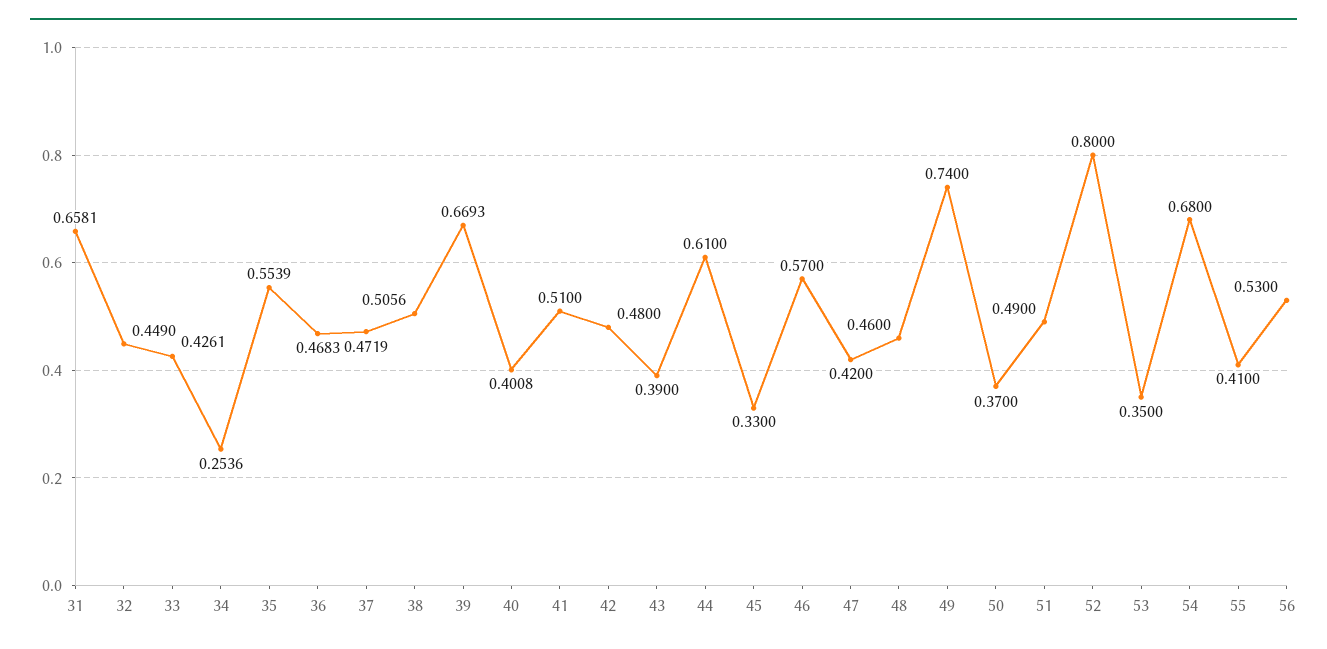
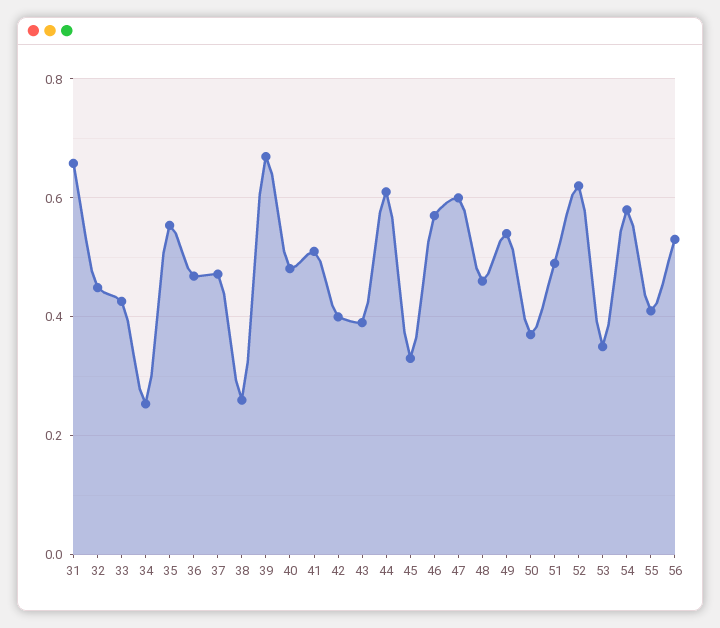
  {
    "31": 0.6581,
    "32": 0.449,
    "33": 0.4261,
    "34": 0.2536,
    "35": 0.5539,
    "36": 0.4683,
    "37": 0.4719,
-   "38": 0.5056,
+   "38": 0.26,
    "39": 0.6693,
-   "40": 0.4008,
+   "40": 0.48,
    "41": 0.51,
-   "42": 0.48,
+   "42": 0.4,
    "43": 0.39,
    "44": 0.61,
    "45": 0.33,
    "46": 0.57,
-   "47": 0.42,
+   "47": 0.6,
    "48": 0.46,
-   "49": 0.74,
+   "49": 0.54,
    "50": 0.37,
    "51": 0.49,
-   "52": 0.8,
+   "52": 0.62,
    "53": 0.35,
-   "54": 0.68,
+   "54": 0.58,
    "55": 0.41,
    "56": 0.53
  }

